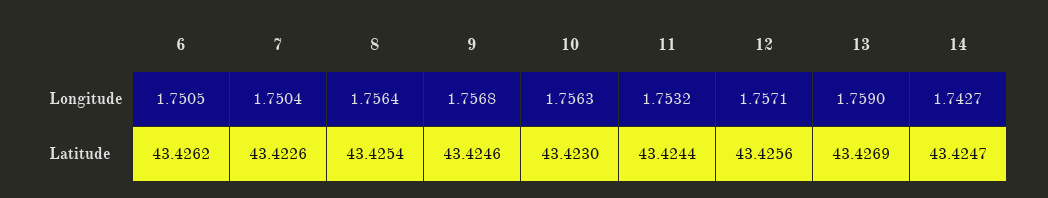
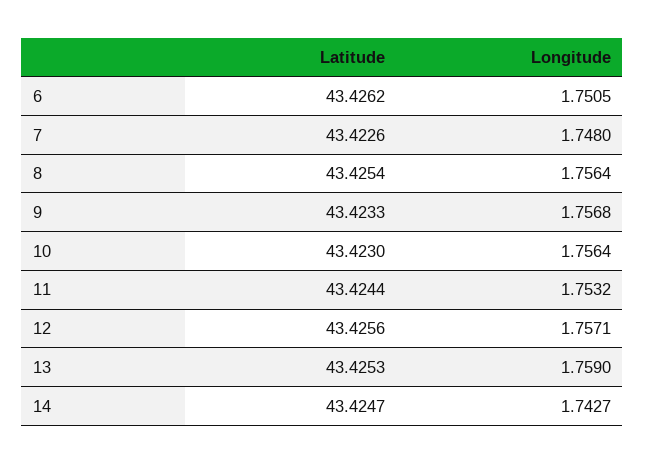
  {
    "6": {
      "Longitude": 1.7505,
      "Latitude": 43.4262
    },
    "7": {
-     "Longitude": 1.7504,
+     "Longitude": 1.748,
      "Latitude": 43.4226
    },
    "8": {
      "Longitude": 1.7564,
      "Latitude": 43.4254
    },
    "9": {
      "Longitude": 1.7568,
-     "Latitude": 43.4246
+     "Latitude": 43.4233
    },
    "10": {
-     "Longitude": 1.7563,
+     "Longitude": 1.7564,
      "Latitude": 43.423
    },
    "11": {
      "Longitude": 1.7532,
      "Latitude": 43.4244
    },
    "12": {
      "Longitude": 1.7571,
      "Latitude": 43.4256
    },
    "13": {
      "Longitude": 1.759,
-     "Latitude": 43.4269
+     "Latitude": 43.4253
    },
    "14": {
      "Longitude": 1.7427,
      "Latitude": 43.4247
    }
  }

